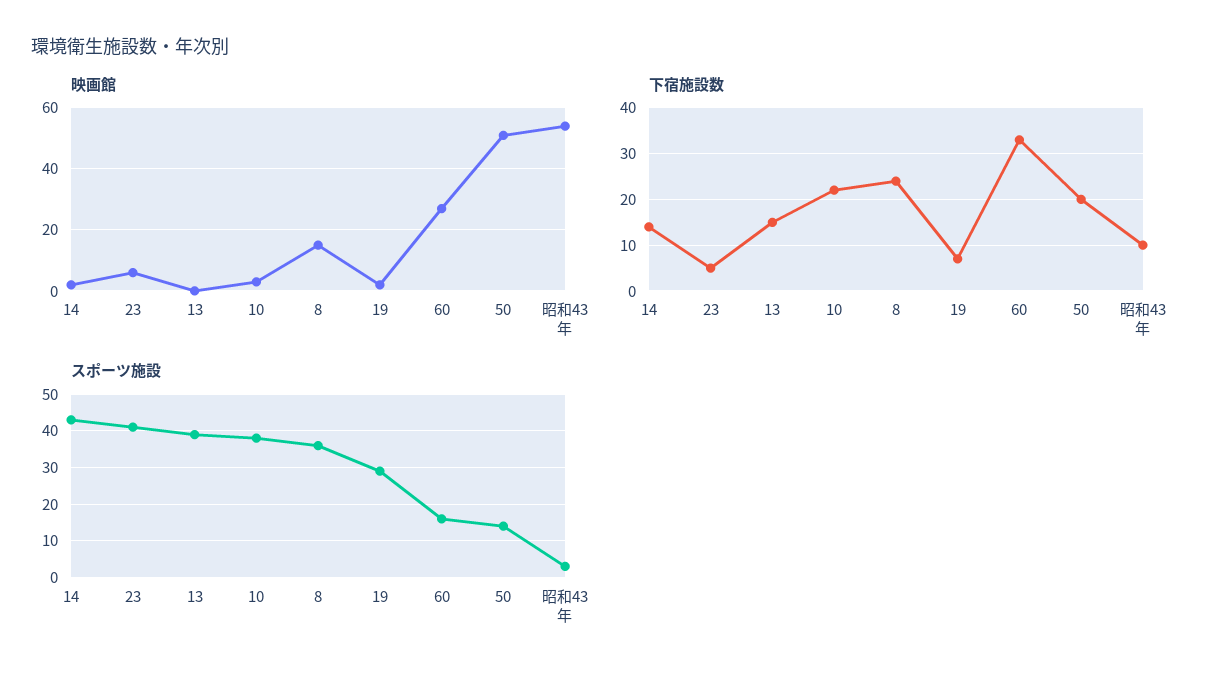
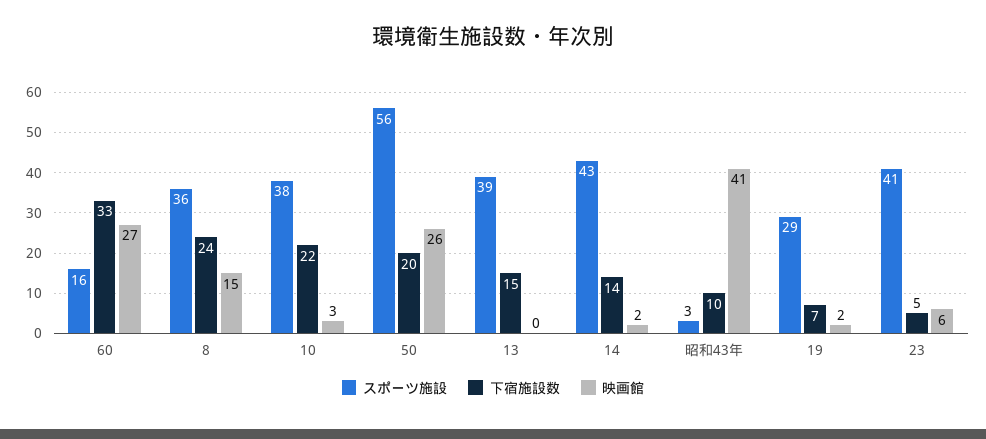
  {
    "映画館": {
      "14": 2,
      "23": 6,
      "13": 0,
      "10": 3,
      "8": 15,
      "19": 2,
      "60": 27,
-     "50": 50,
+     "50": 26,
-     "昭和43年": 55
+     "昭和43年": 41
    },
    "下宿施設数": {
      "14": 14,
      "23": 5,
      "13": 15,
      "10": 22,
      "8": 24,
      "19": 7,
      "60": 33,
      "50": 20,
      "昭和43年": 10
    },
    "スポーツ施設": {
      "14": 43,
      "23": 41,
      "13": 39,
      "10": 38,
      "8": 36,
      "19": 29,
      "60": 16,
-     "50": 15,
+     "50": 56,
      "昭和43年": 3
    }
  }

